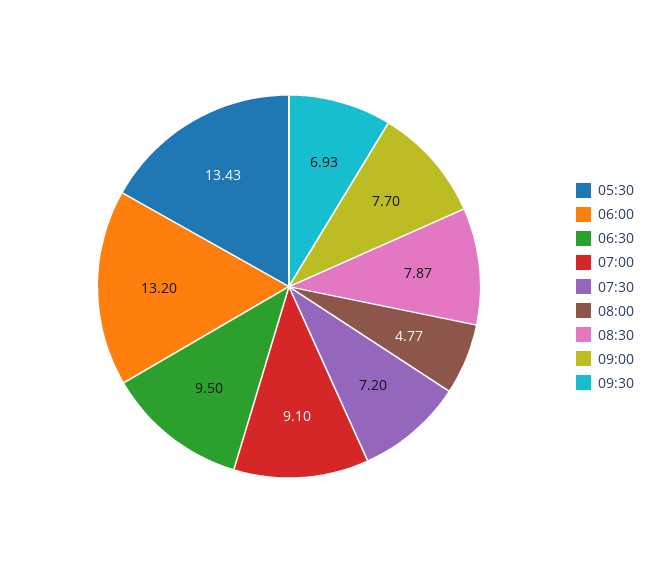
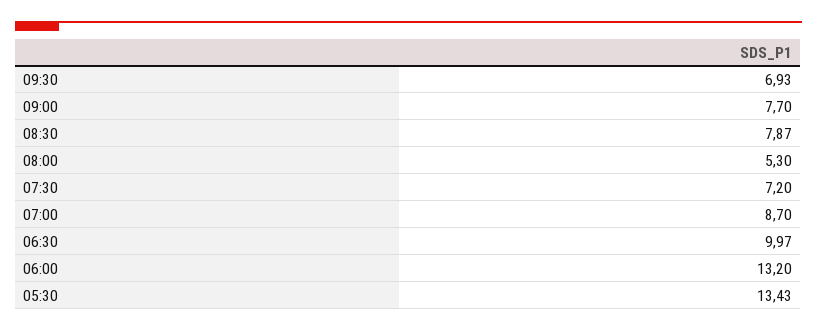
  {
    "05:30": 13.43,
    "06:00": 13.2,
-   "06:30": 9.5,
+   "06:30": 9.97,
-   "07:00": 9.1,
+   "07:00": 8.7,
    "07:30": 7.2,
-   "08:00": 4.77,
+   "08:00": 5.3,
    "08:30": 7.87,
    "09:00": 7.7,
    "09:30": 6.93
  }

